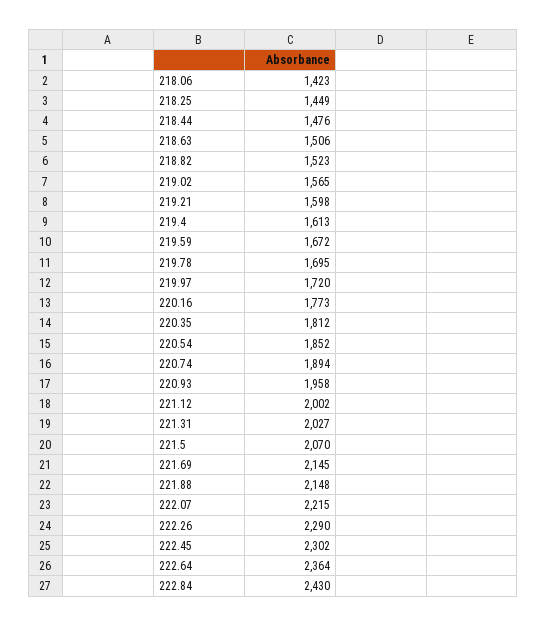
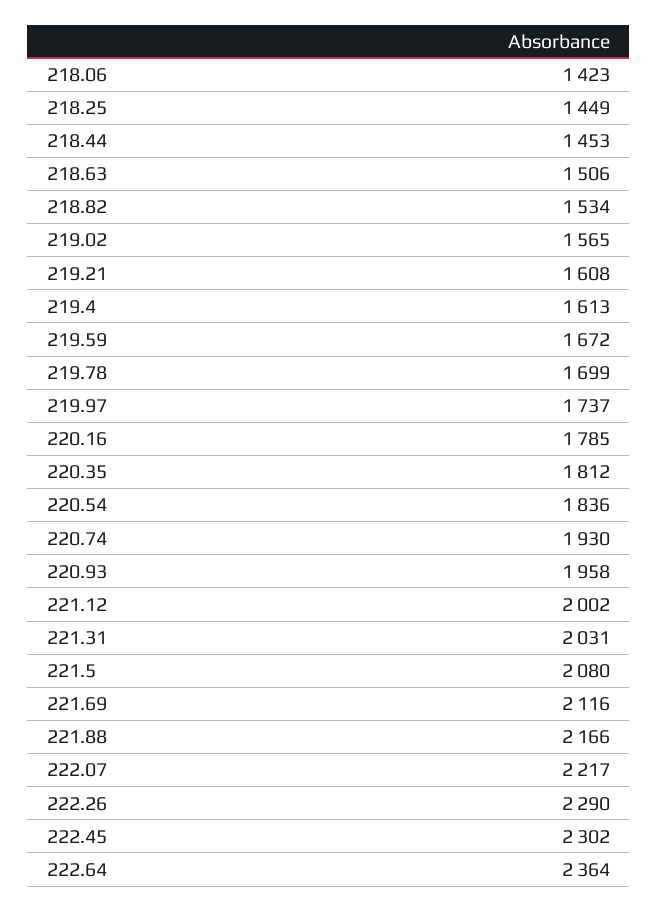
  {
    "218.06": 1423,
    "218.25": 1449,
-   "218.44": 1476,
+   "218.44": 1453,
    "218.63": 1506,
-   "218.82": 1523,
+   "218.82": 1534,
    "219.02": 1565,
-   "219.21": 1598,
+   "219.21": 1608,
    "219.4": 1613,
    "219.59": 1672,
-   "219.78": 1695,
+   "219.78": 1699,
-   "219.97": 1720,
+   "219.97": 1737,
-   "220.16": 1773,
+   "220.16": 1785,
    "220.35": 1812,
-   "220.54": 1852,
+   "220.54": 1836,
-   "220.74": 1894,
+   "220.74": 1930,
    "220.93": 1958,
    "221.12": 2002,
-   "221.31": 2027,
+   "221.31": 2031,
-   "221.5": 2070,
+   "221.5": 2080,
-   "221.69": 2145,
+   "221.69": 2116,
-   "221.88": 2148,
+   "221.88": 2166,
-   "222.07": 2215,
+   "222.07": 2217,
    "222.26": 2290,
    "222.45": 2302,
-   "222.64": 2364,
+   "222.64": 2364
-   "222.84": 2430
  }

